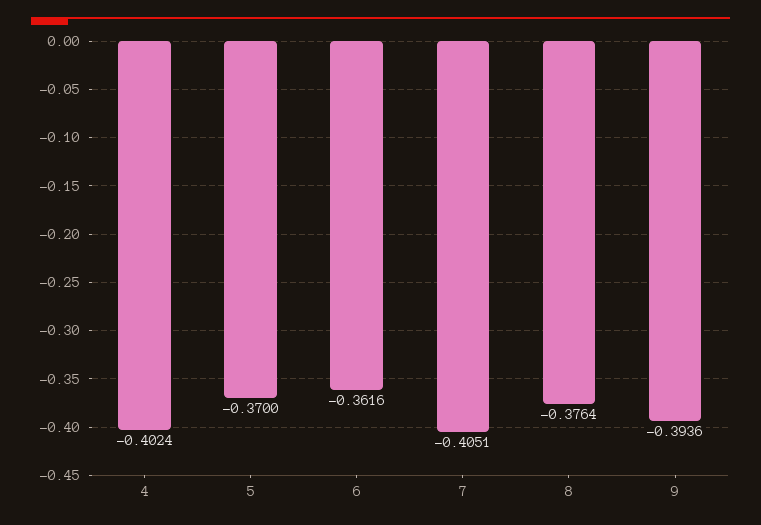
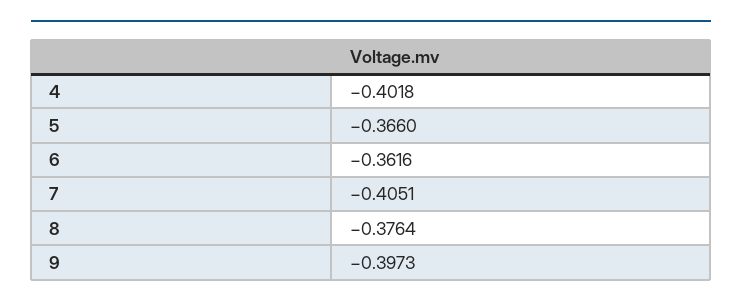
  {
-   "4": -0.4024,
+   "4": -0.4018,
-   "5": -0.37,
+   "5": -0.366,
    "6": -0.3616,
    "7": -0.4051,
    "8": -0.3764,
-   "9": -0.3936
+   "9": -0.3973
  }

